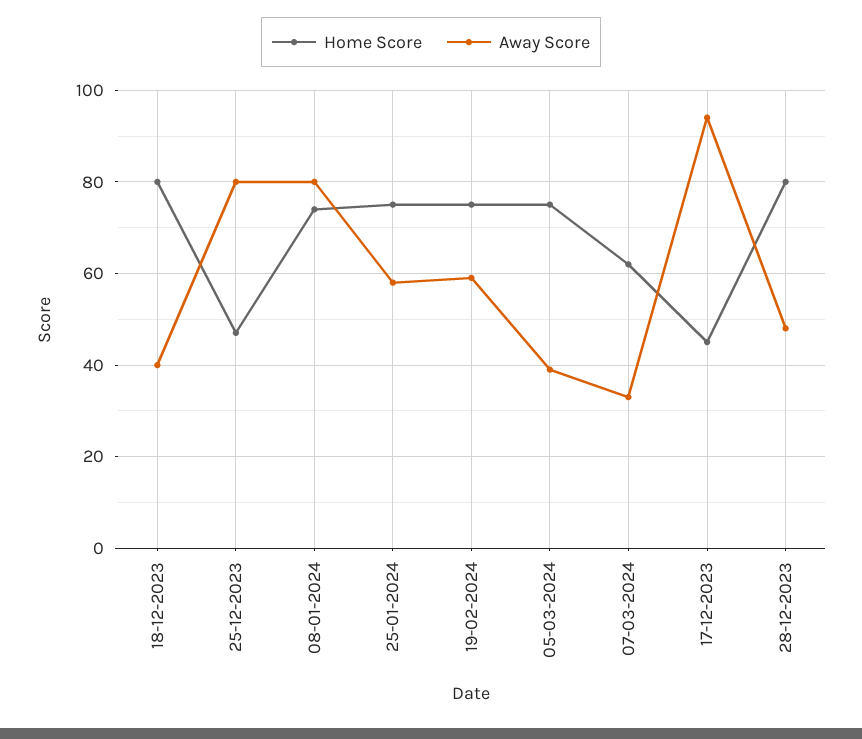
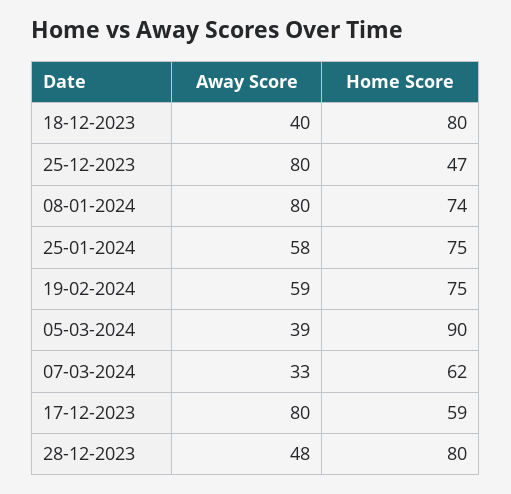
  {
    "Home Score": {
      "18-12-2023": 80,
      "25-12-2023": 47,
      "08-01-2024": 74,
      "25-01-2024": 75,
      "19-02-2024": 75,
-     "05-03-2024": 75,
+     "05-03-2024": 90,
      "07-03-2024": 62,
-     "17-12-2023": 45,
+     "17-12-2023": 59,
      "28-12-2023": 80
    },
    "Away Score": {
      "18-12-2023": 40,
      "25-12-2023": 80,
      "08-01-2024": 80,
      "25-01-2024": 58,
      "19-02-2024": 59,
      "05-03-2024": 39,
      "07-03-2024": 33,
-     "17-12-2023": 95,
+     "17-12-2023": 80,
      "28-12-2023": 48
    }
  }

